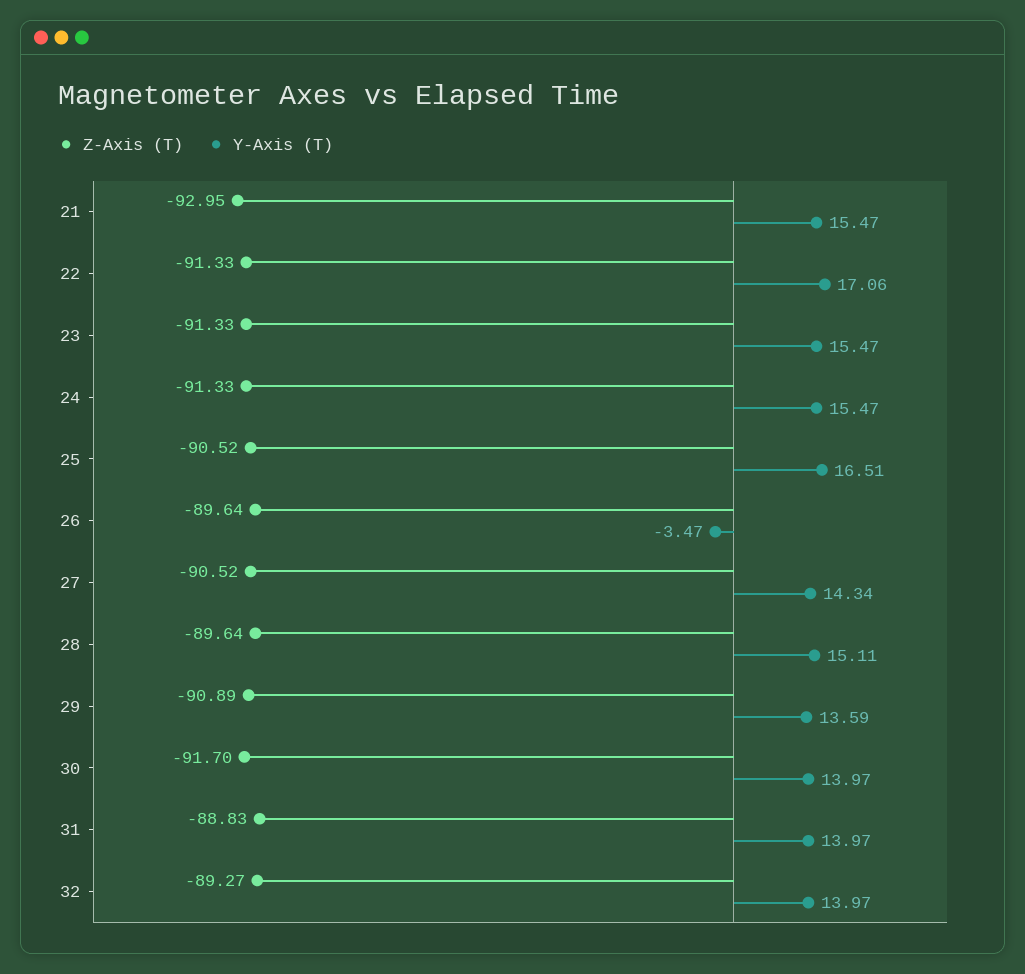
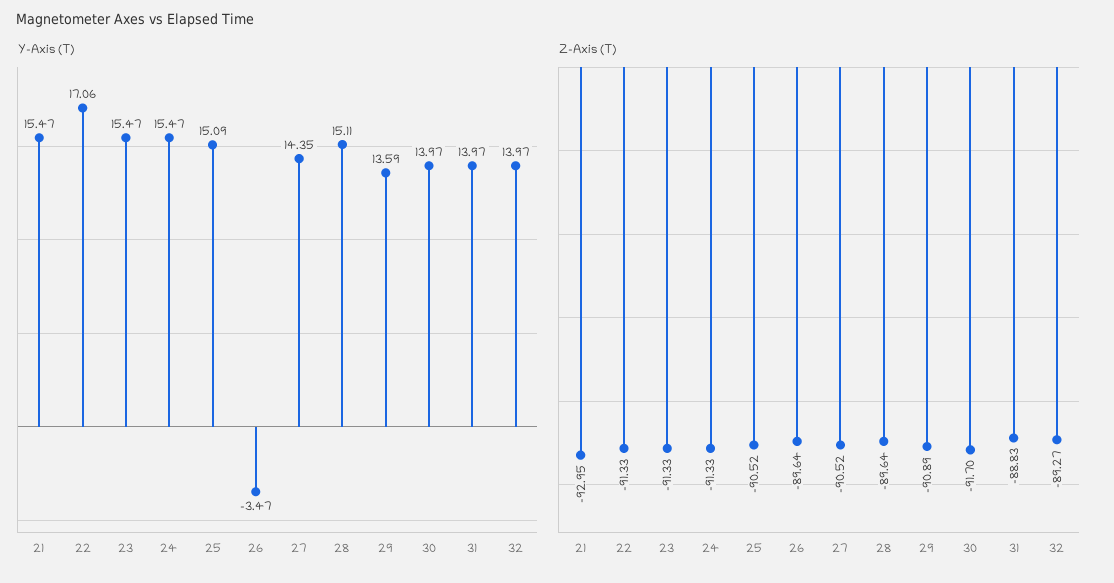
  {
    "Z-Axis (T)": {
      "21": -92.95,
      "22": -91.33,
      "23": -91.33,
      "24": -91.33,
      "25": -90.52,
      "26": -89.64,
      "27": -90.52,
      "28": -89.64,
      "29": -90.89,
      "30": -91.7,
      "31": -88.83,
      "32": -89.27
    },
    "Y-Axis (T)": {
      "21": 15.47,
      "22": 17.06,
      "23": 15.47,
      "24": 15.47,
-     "25": 16.51,
+     "25": 15.09,
      "26": -3.47,
-     "27": 14.34,
+     "27": 14.35,
      "28": 15.11,
      "29": 13.59,
      "30": 13.97,
      "31": 13.97,
      "32": 13.97
    }
  }

